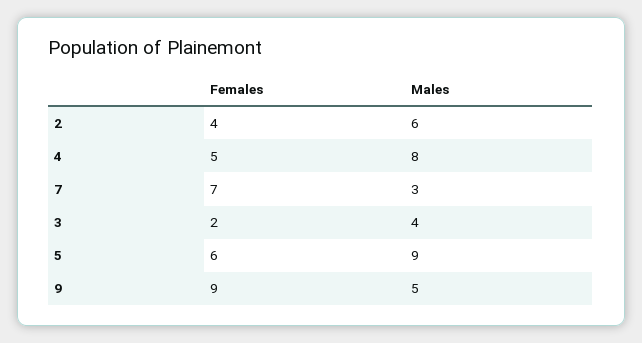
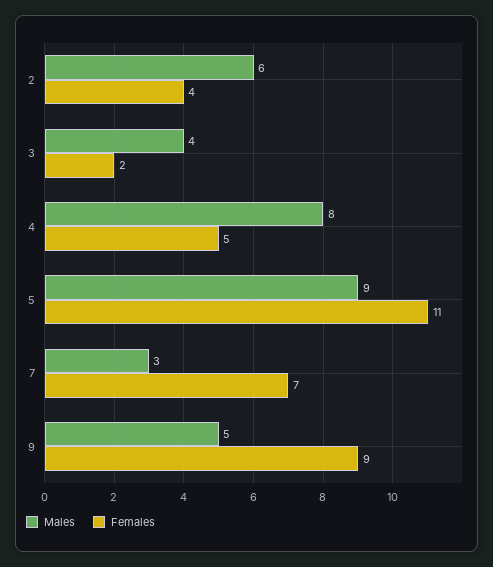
  {
    "Females": {
      "2": 4,
      "4": 5,
      "7": 7,
      "3": 2,
-     "5": 6,
+     "5": 11,
      "9": 9
    },
    "Males": {
      "2": 6,
      "4": 8,
      "7": 3,
      "3": 4,
      "5": 9,
      "9": 5
    }
  }

